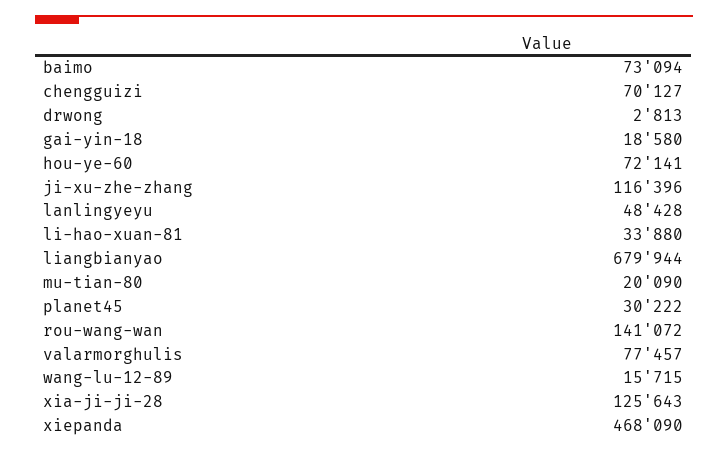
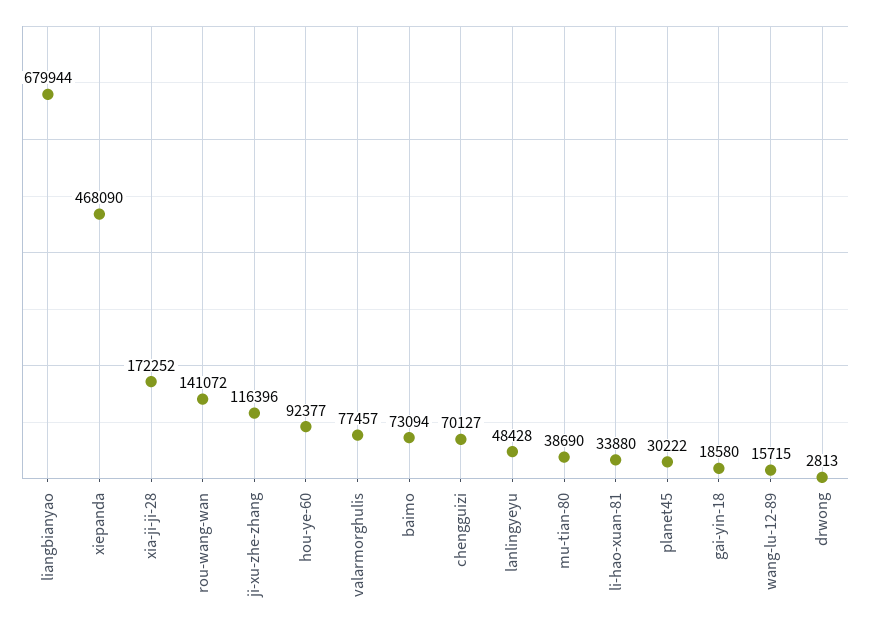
  {
    "baimo": 73094,
    "chengguizi": 70127,
    "drwong": 2813,
    "gai-yin-18": 18580,
-   "hou-ye-60": 72141,
+   "hou-ye-60": 92377,
    "ji-xu-zhe-zhang": 116396,
    "lanlingyeyu": 48428,
    "li-hao-xuan-81": 33880,
    "liangbianyao": 679944,
-   "mu-tian-80": 20090,
+   "mu-tian-80": 38690,
    "planet45": 30222,
    "rou-wang-wan": 141072,
    "valarmorghulis": 77457,
    "wang-lu-12-89": 15715,
-   "xia-ji-ji-28": 125643,
+   "xia-ji-ji-28": 172252,
    "xiepanda": 468090
  }

